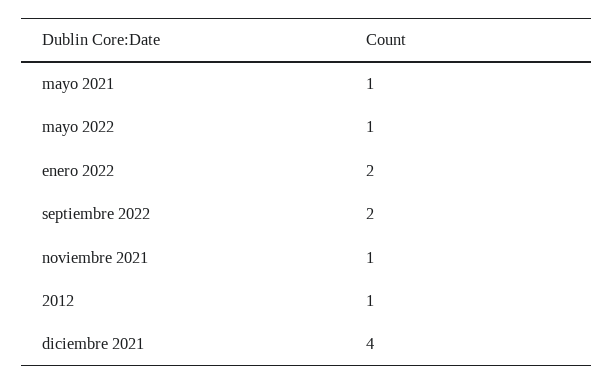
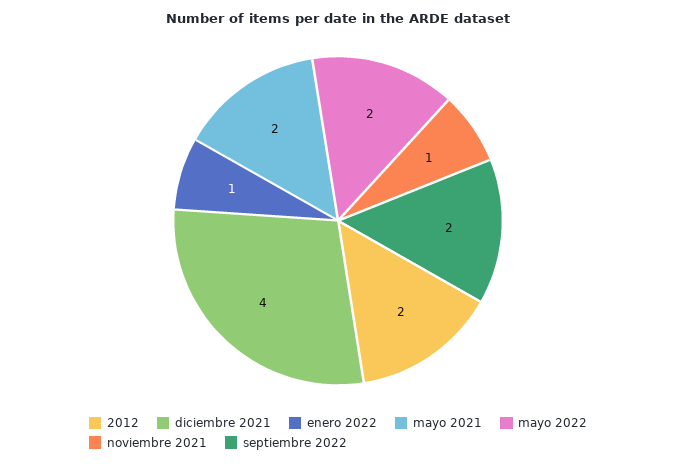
  {
-   "mayo 2021": 1,
+   "mayo 2021": 2,
-   "mayo 2022": 1,
+   "mayo 2022": 2,
-   "enero 2022": 2,
+   "enero 2022": 1,
    "septiembre 2022": 2,
    "noviembre 2021": 1,
-   "2012": 1,
+   "2012": 2,
    "diciembre 2021": 4
  }

